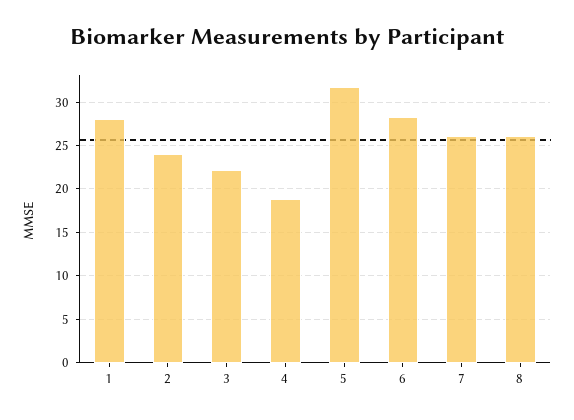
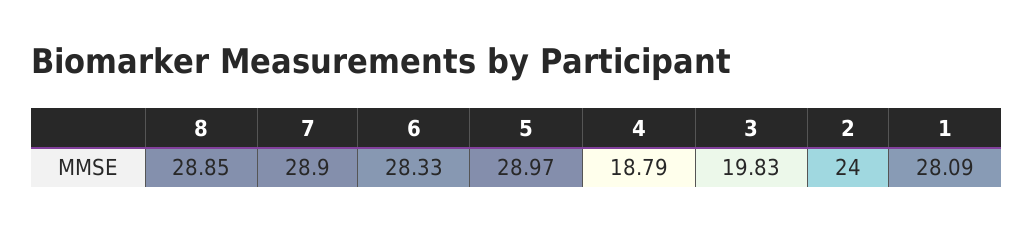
  {
    "1": 28.09,
    "2": 24,
-   "3": 22,
+   "3": 19.83,
    "4": 18.79,
-   "5": 32,
+   "5": 28.97,
    "6": 28.33,
-   "7": 26,
+   "7": 28.9,
-   "8": 26
+   "8": 28.85
  }

